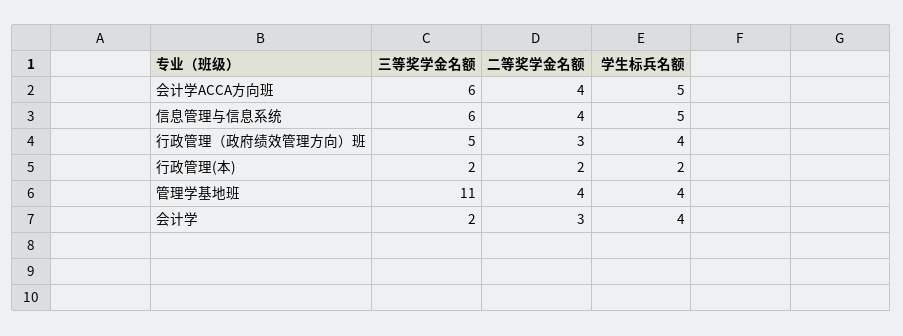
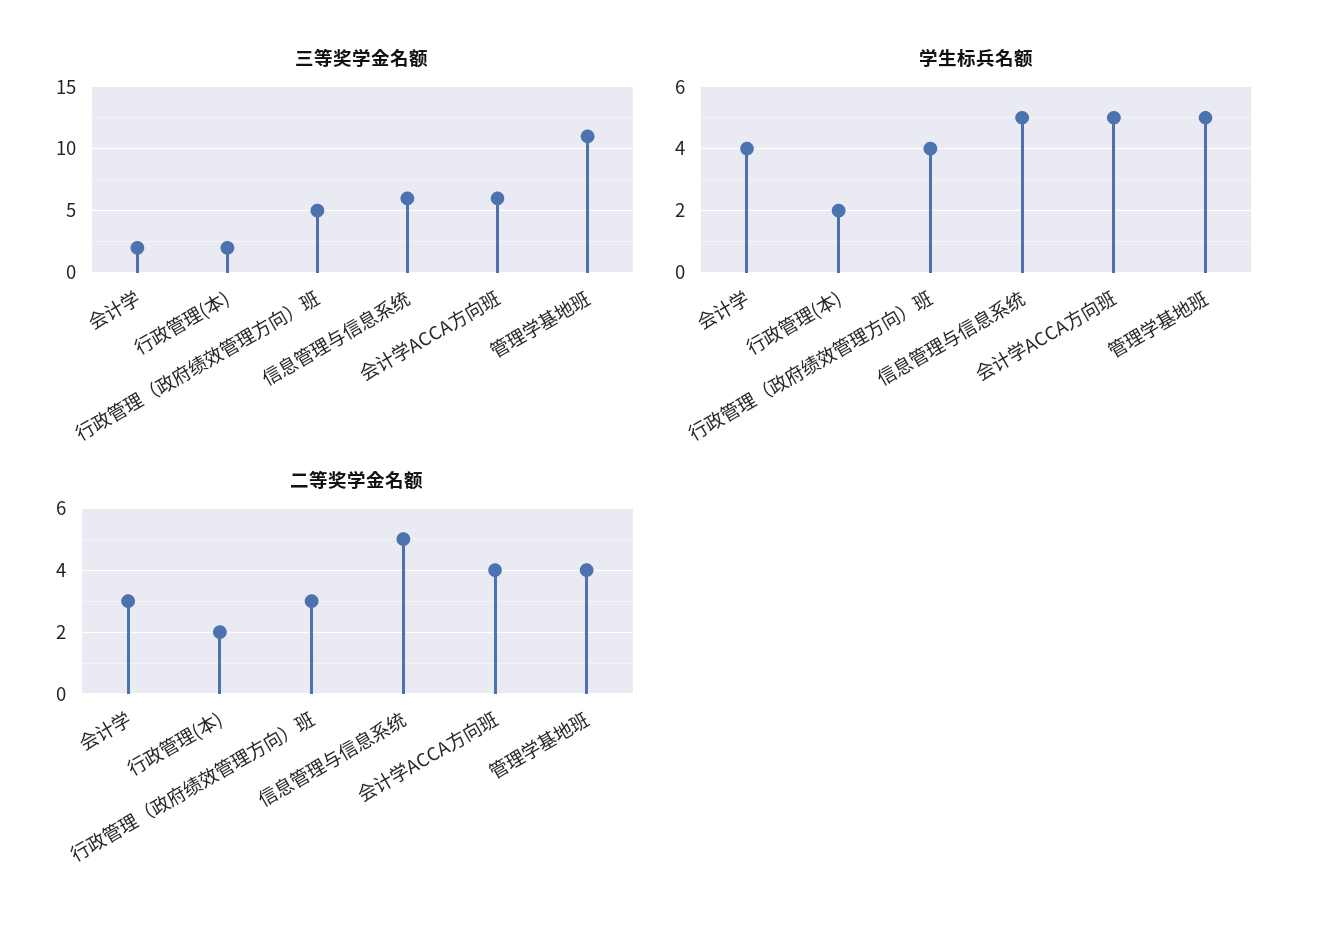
  {
    "三等奖学金名额": {
      "会计学ACCA方向班": 6,
      "信息管理与信息系统": 6,
      "行政管理（政府绩效管理方向）班": 5,
      "行政管理(本)": 2,
      "管理学基地班": 11,
      "会计学": 2
    },
    "二等奖学金名额": {
      "会计学ACCA方向班": 4,
-     "信息管理与信息系统": 4,
+     "信息管理与信息系统": 5,
      "行政管理（政府绩效管理方向）班": 3,
      "行政管理(本)": 2,
      "管理学基地班": 4,
      "会计学": 3
    },
    "学生标兵名额": {
      "会计学ACCA方向班": 5,
      "信息管理与信息系统": 5,
      "行政管理（政府绩效管理方向）班": 4,
      "行政管理(本)": 2,
-     "管理学基地班": 4,
+     "管理学基地班": 5,
      "会计学": 4
    }
  }

